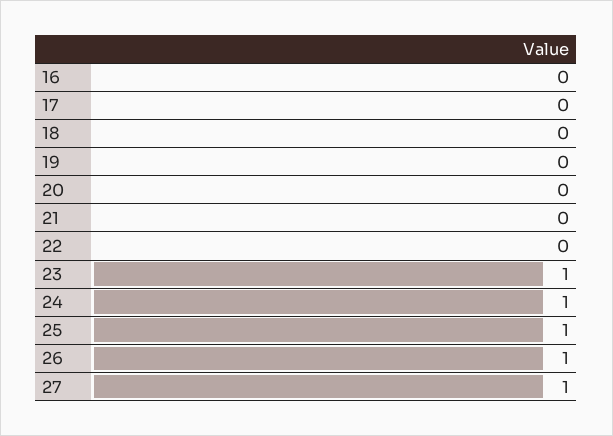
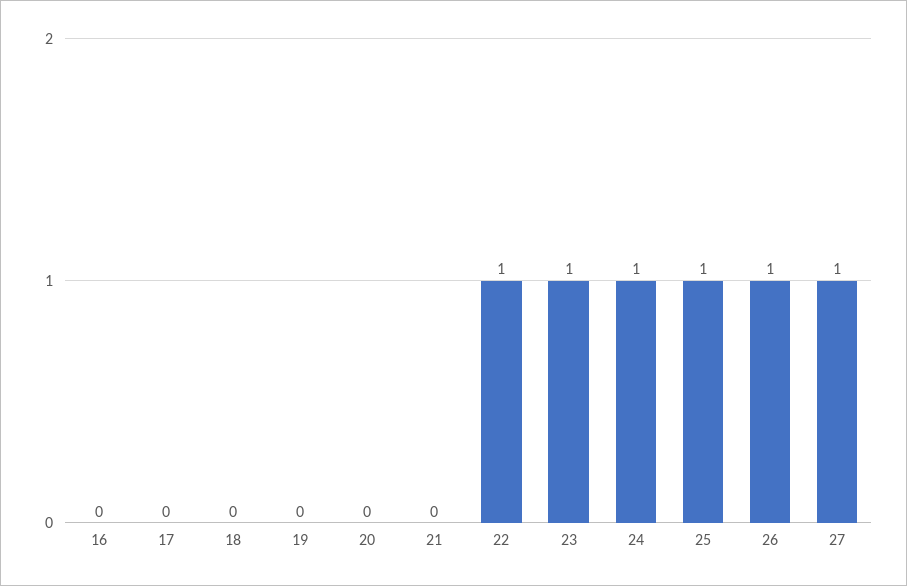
  {
    "16": 0,
    "17": 0,
    "18": 0,
    "19": 0,
    "20": 0,
    "21": 0,
-   "22": 0,
+   "22": 1,
    "23": 1,
    "24": 1,
    "25": 1,
    "26": 1,
    "27": 1
  }

